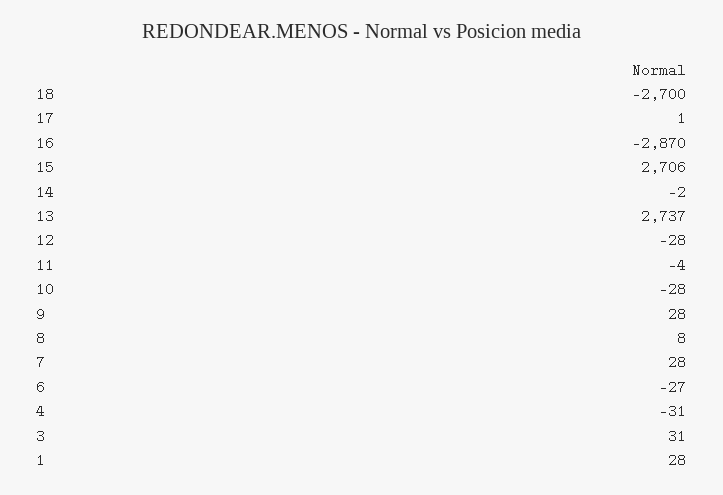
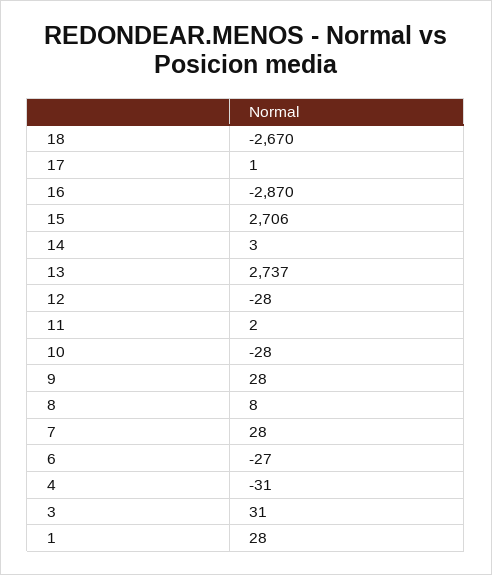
  {
-   "18": -2700,
+   "18": -2670,
    "17": 1,
    "16": -2870,
    "15": 2706,
-   "14": -2,
+   "14": 3,
    "13": 2737,
    "12": -28,
-   "11": -4,
+   "11": 2,
    "10": -28,
    "9": 28,
    "8": 8,
    "7": 28,
    "6": -27,
    "4": -31,
    "3": 31,
    "1": 28
  }

